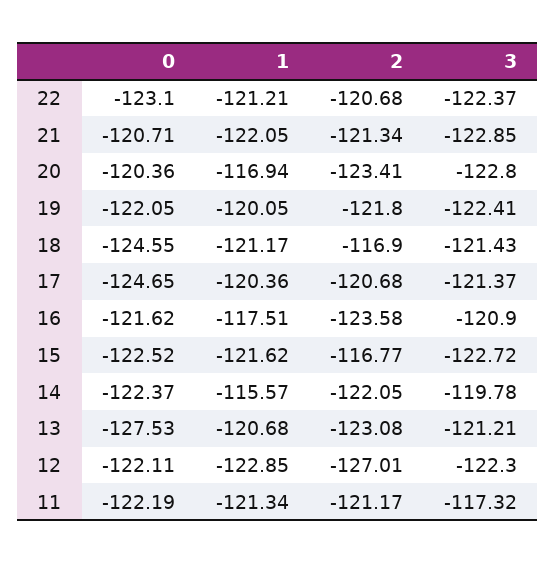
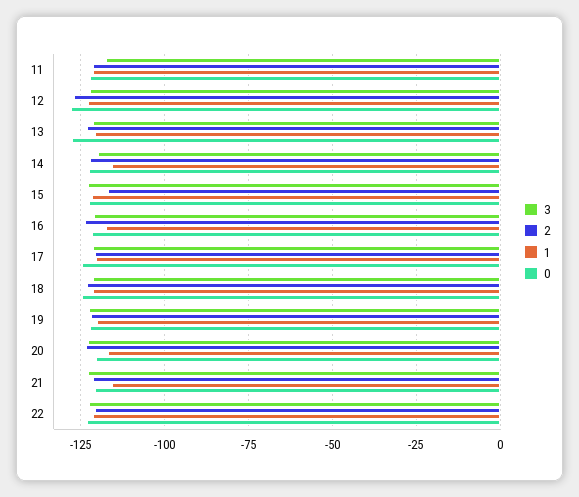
  {
    "0": {
      "22": -123.1,
      "21": -120.71,
      "20": -120.36,
      "19": -122.05,
      "18": -124.55,
      "17": -124.65,
      "16": -121.62,
      "15": -122.52,
      "14": -122.37,
      "13": -127.53,
-     "12": -122.11,
+     "12": -127.5,
      "11": -122.19
    },
    "1": {
      "22": -121.21,
-     "21": -122.05,
+     "21": -115,
      "20": -116.94,
      "19": -120.05,
      "18": -121.17,
      "17": -120.36,
      "16": -117.51,
      "15": -121.62,
      "14": -115.57,
      "13": -120.68,
      "12": -122.85,
      "11": -121.34
    },
    "2": {
      "22": -120.68,
      "21": -121.34,
      "20": -123.41,
      "19": -121.8,
-     "18": -116.9,
+     "18": -122.5,
      "17": -120.68,
      "16": -123.58,
      "15": -116.77,
      "14": -122.05,
      "13": -123.08,
      "12": -127.01,
      "11": -121.17
    },
    "3": {
      "22": -122.37,
      "21": -122.85,
      "20": -122.8,
      "19": -122.41,
      "18": -121.43,
      "17": -121.37,
      "16": -120.9,
      "15": -122.72,
      "14": -119.78,
      "13": -121.21,
      "12": -122.3,
      "11": -117.32
    }
  }

